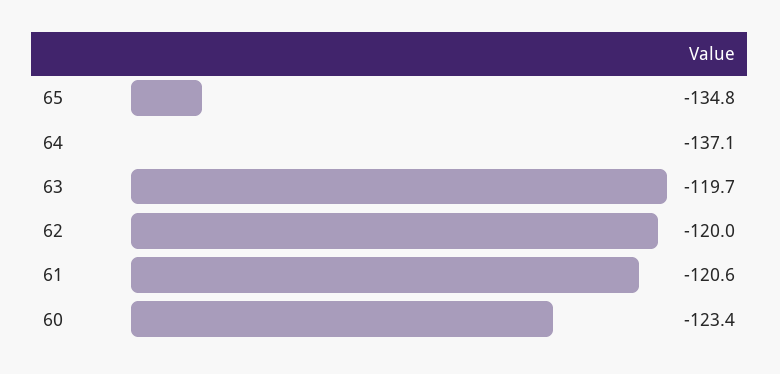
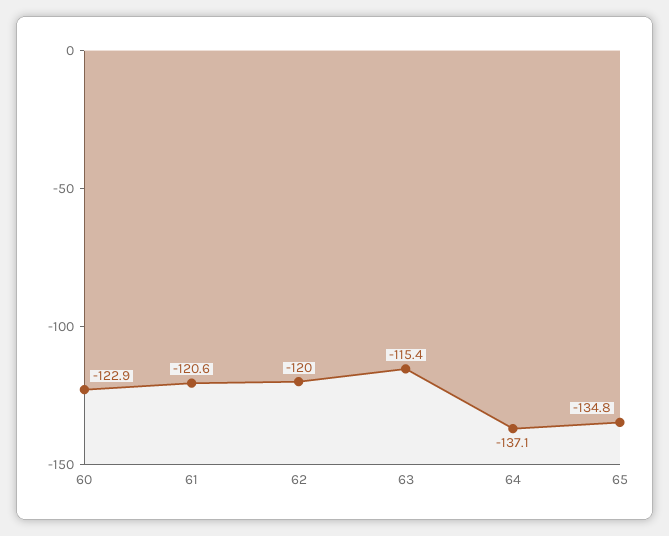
  {
    "65": -134.8,
    "64": -137.1,
-   "63": -119.7,
+   "63": -115.4,
    "62": -120,
    "61": -120.6,
-   "60": -123.4
+   "60": -122.9
  }

